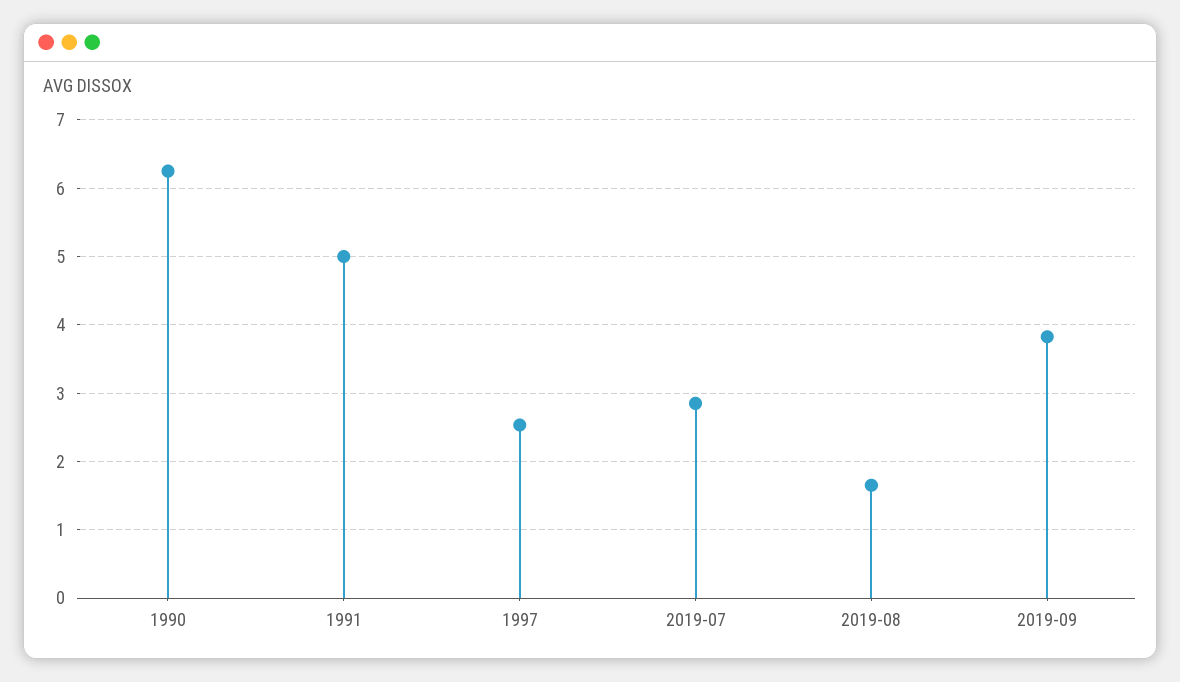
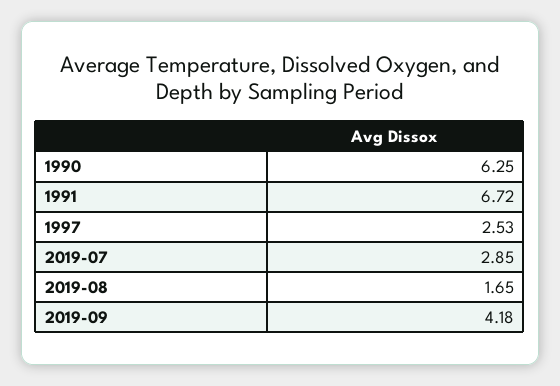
  {
    "1990": 6.25,
-   "1991": 5,
+   "1991": 6.72,
    "1997": 2.53,
    "2019-07": 2.85,
    "2019-08": 1.65,
-   "2019-09": 3.8
+   "2019-09": 4.18
  }

